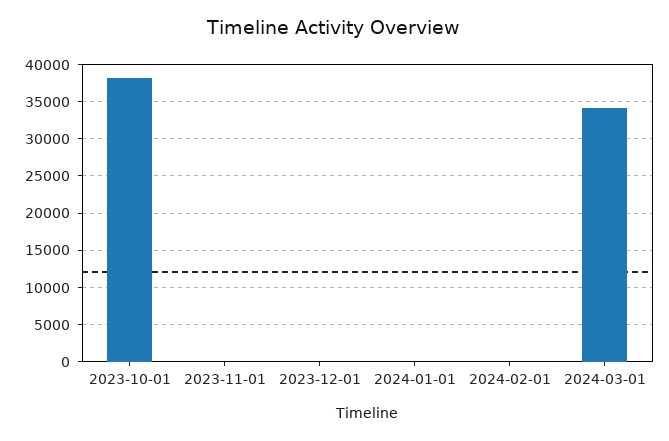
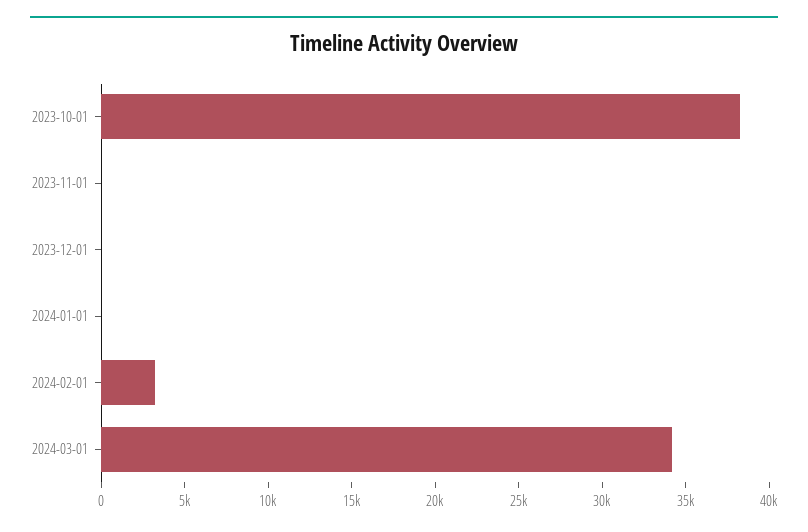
  {
    "2023-10-01": 38000,
    "2023-11-01": 0,
    "2023-12-01": 0,
    "2024-01-01": 0,
-   "2024-02-01": 0,
+   "2024-02-01": 3000,
    "2024-03-01": 34000
  }

